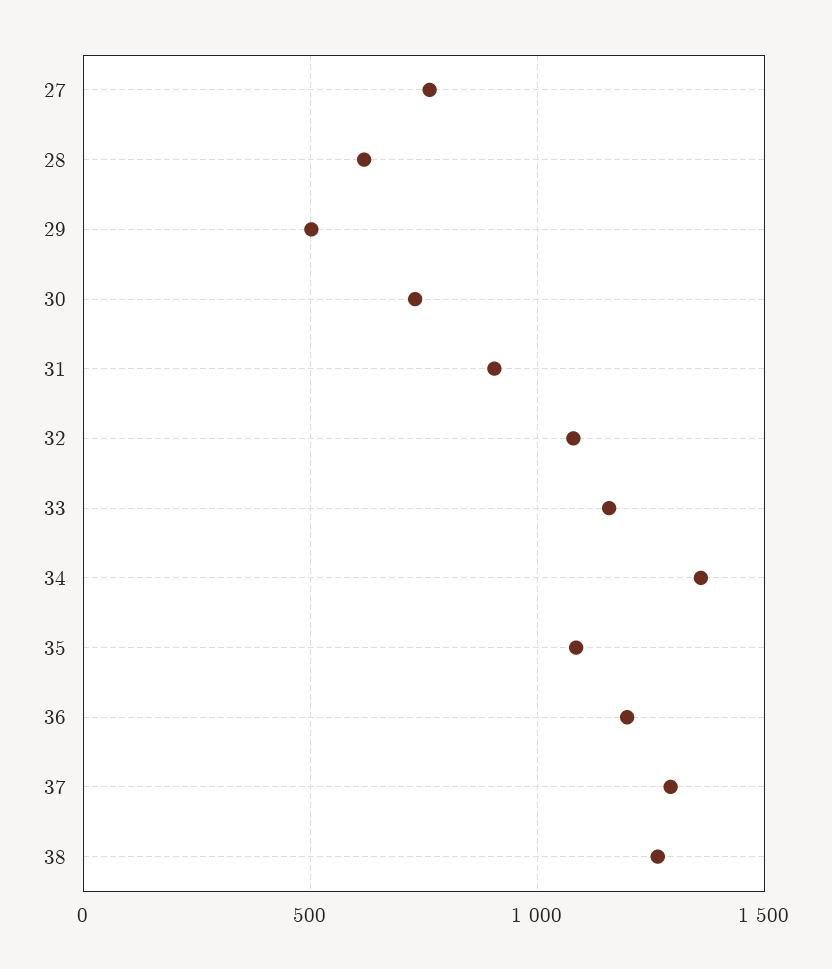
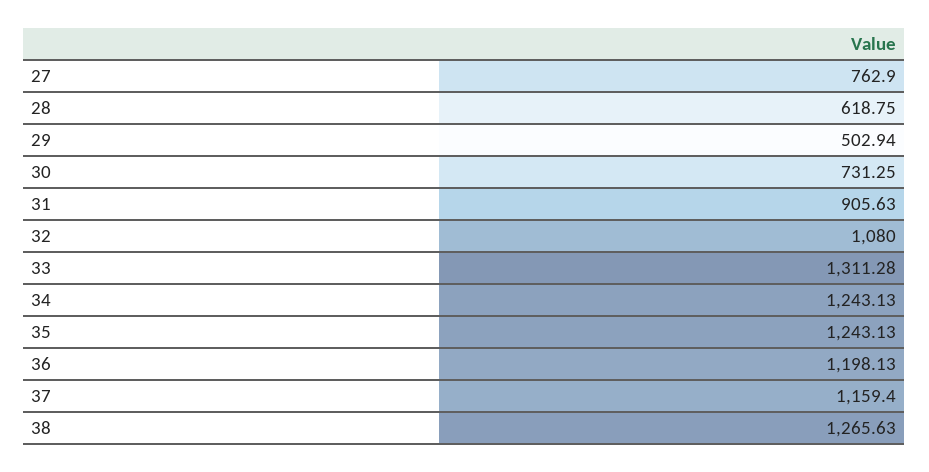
  {
    "27": 762.9,
    "28": 618.75,
    "29": 502.94,
    "30": 731.25,
    "31": 905.63,
    "32": 1080,
-   "33": 1150,
+   "33": 1311.28,
-   "34": 1350,
+   "34": 1243.13,
-   "35": 1100,
+   "35": 1243.13,
    "36": 1198.13,
-   "37": 1300,
+   "37": 1159.4,
    "38": 1265.63
  }

